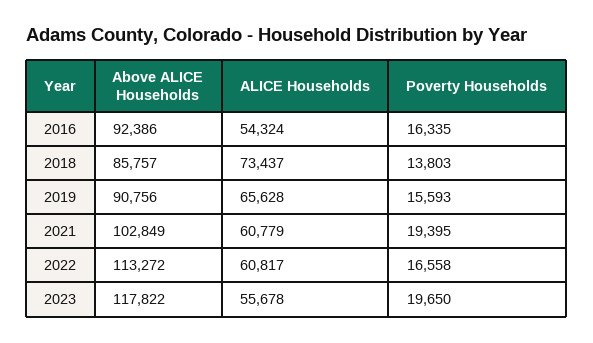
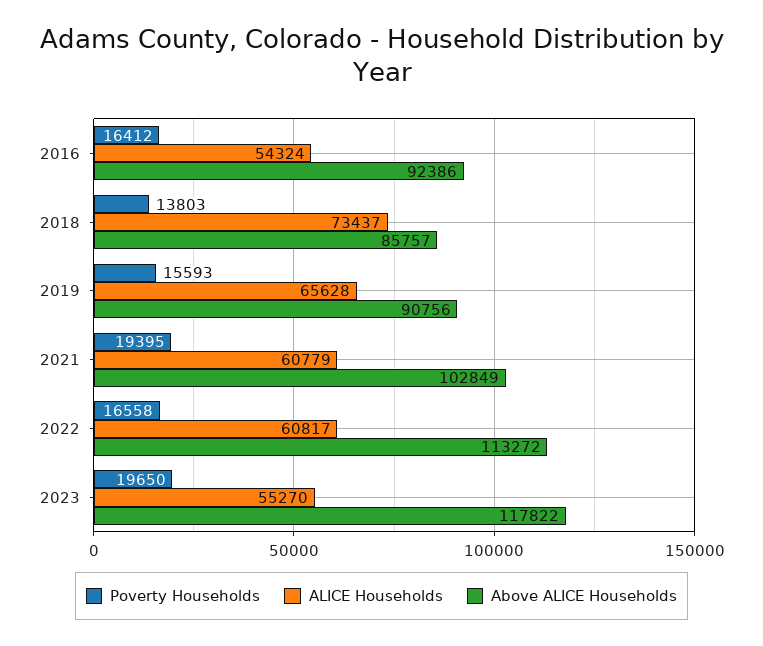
  {
    "Above ALICE Households": {
      "2016": 92386,
      "2018": 85757,
      "2019": 90756,
      "2021": 102849,
      "2022": 113272,
      "2023": 117822
    },
    "ALICE Households": {
      "2016": 54324,
      "2018": 73437,
      "2019": 65628,
      "2021": 60779,
      "2022": 60817,
-     "2023": 55678
+     "2023": 55270
    },
    "Poverty Households": {
-     "2016": 16335,
+     "2016": 16412,
      "2018": 13803,
      "2019": 15593,
      "2021": 19395,
      "2022": 16558,
      "2023": 19650
    }
  }

